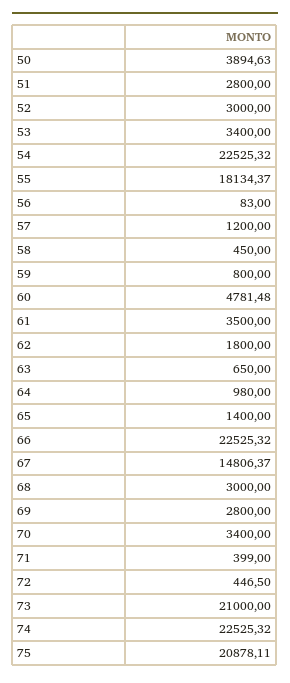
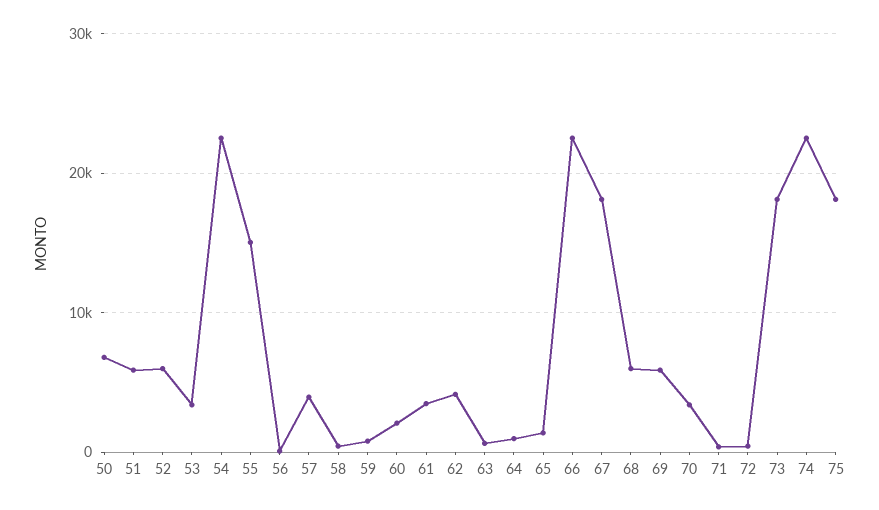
  {
-   "50": 3894.63,
+   "50": 7000,
-   "51": 2800,
+   "51": 6000,
-   "52": 3000,
+   "52": 6000,
    "53": 3400,
    "54": 22525.32,
-   "55": 18134.37,
+   "55": 15000,
    "56": 83,
-   "57": 1200,
+   "57": 4000,
    "58": 450,
    "59": 800,
-   "60": 4781.48,
+   "60": 2000,
    "61": 3500,
-   "62": 1800,
+   "62": 4000,
    "63": 650,
    "64": 980,
    "65": 1400,
    "66": 22525.32,
-   "67": 14806.37,
+   "67": 18000,
-   "68": 3000,
+   "68": 6000,
-   "69": 2800,
+   "69": 6000,
    "70": 3400,
    "71": 399,
    "72": 446.5,
-   "73": 21000,
+   "73": 18000,
    "74": 22525.32,
-   "75": 20878.11
+   "75": 18000
  }

